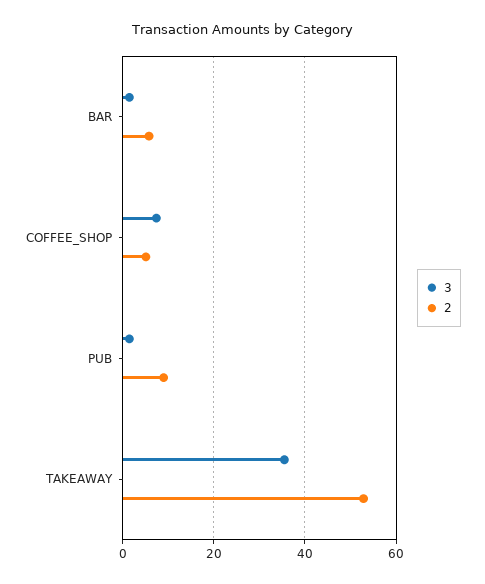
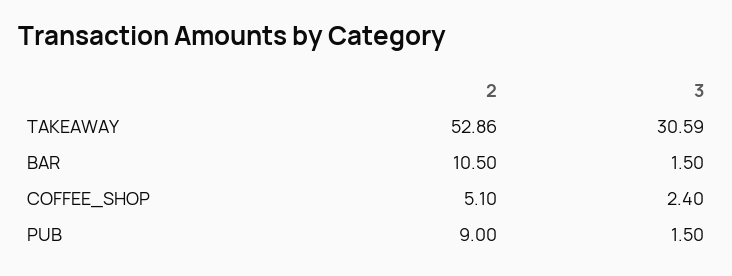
  {
    "3": {
      "BAR": 1.5,
-     "COFFEE_SHOP": 8,
+     "COFFEE_SHOP": 2.4,
      "PUB": 1.5,
-     "TAKEAWAY": 36
+     "TAKEAWAY": 30.59
    },
    "2": {
-     "BAR": 6,
+     "BAR": 10.5,
      "COFFEE_SHOP": 5.1,
      "PUB": 9,
      "TAKEAWAY": 52.86
    }
  }

